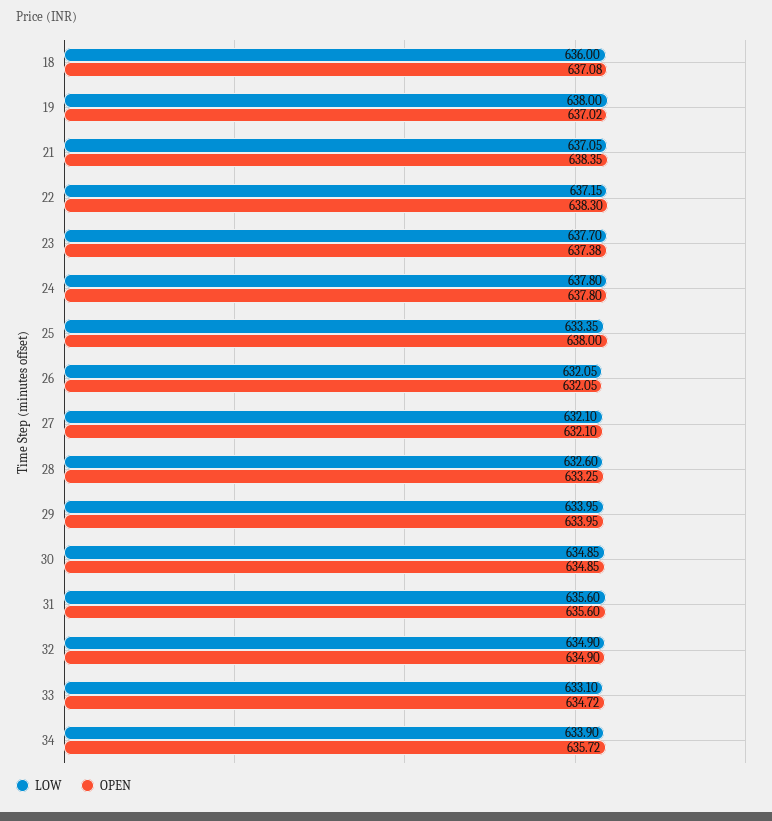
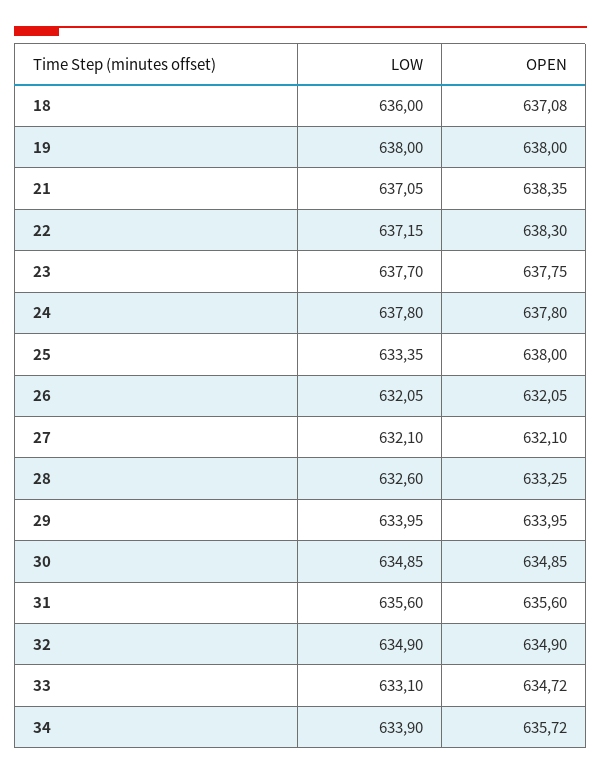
  {
    "LOW": {
      "18": 636,
      "19": 638,
      "21": 637.05,
      "22": 637.15,
      "23": 637.7,
      "24": 637.8,
      "25": 633.35,
      "26": 632.05,
      "27": 632.1,
      "28": 632.6,
      "29": 633.95,
      "30": 634.85,
      "31": 635.6,
      "32": 634.9,
      "33": 633.1,
      "34": 633.9
    },
    "OPEN": {
      "18": 637.08,
-     "19": 637.02,
+     "19": 638,
      "21": 638.35,
      "22": 638.3,
-     "23": 637.38,
+     "23": 637.75,
      "24": 637.8,
      "25": 638,
      "26": 632.05,
      "27": 632.1,
      "28": 633.25,
      "29": 633.95,
      "30": 634.85,
      "31": 635.6,
      "32": 634.9,
      "33": 634.72,
      "34": 635.72
    }
  }

